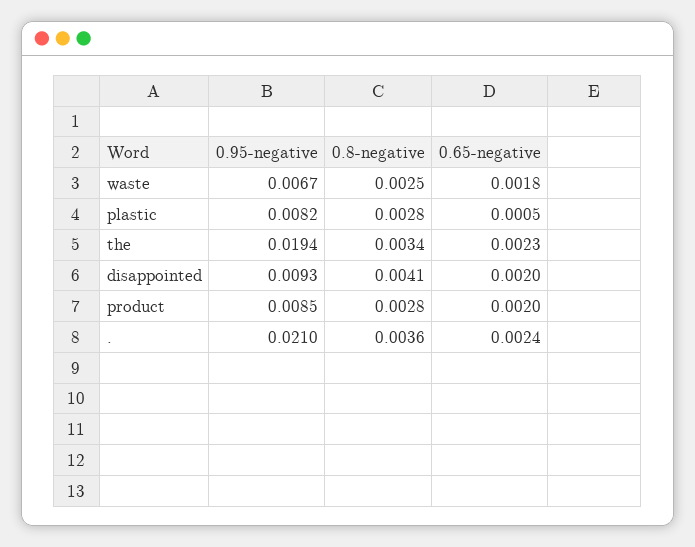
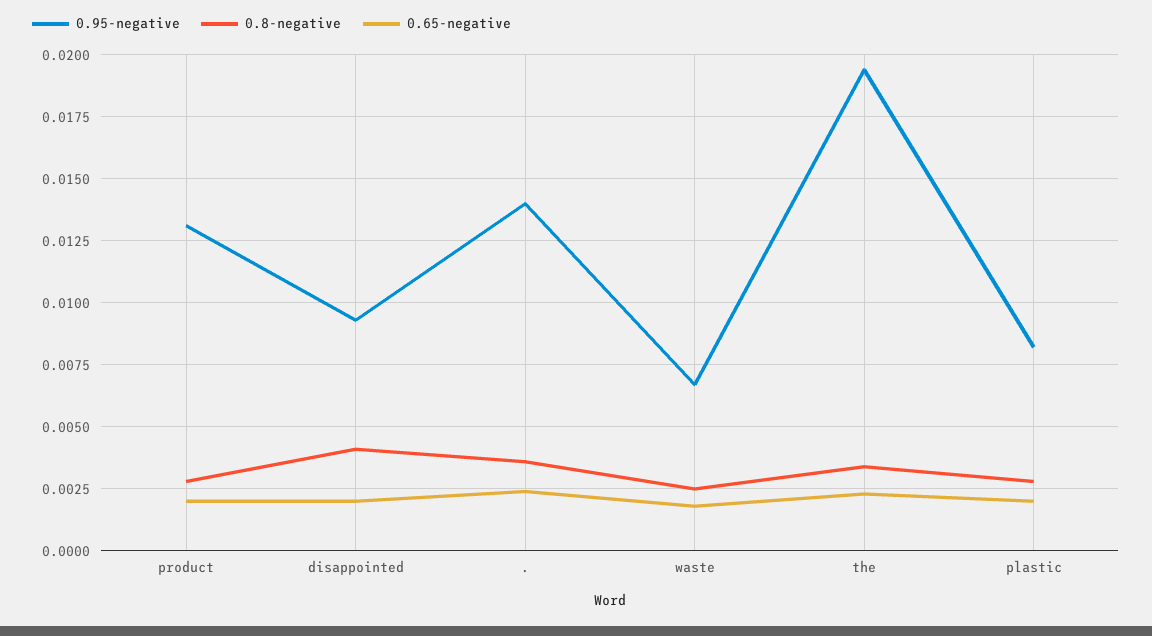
  {
    "0.95-negative": {
      "waste": 0.0067,
      "plastic": 0.0082,
      "the": 0.0194,
      "disappointed": 0.0093,
-     "product": 0.0085,
+     "product": 0.013,
-     ".": 0.021
+     ".": 0.014
    },
    "0.8-negative": {
      "waste": 0.0025,
      "plastic": 0.0028,
      "the": 0.0034,
      "disappointed": 0.0041,
      "product": 0.0028,
      ".": 0.0036
    },
    "0.65-negative": {
      "waste": 0.0018,
-     "plastic": 0.0005,
+     "plastic": 0.002,
      "the": 0.0023,
      "disappointed": 0.002,
      "product": 0.002,
      ".": 0.0024
    }
  }

